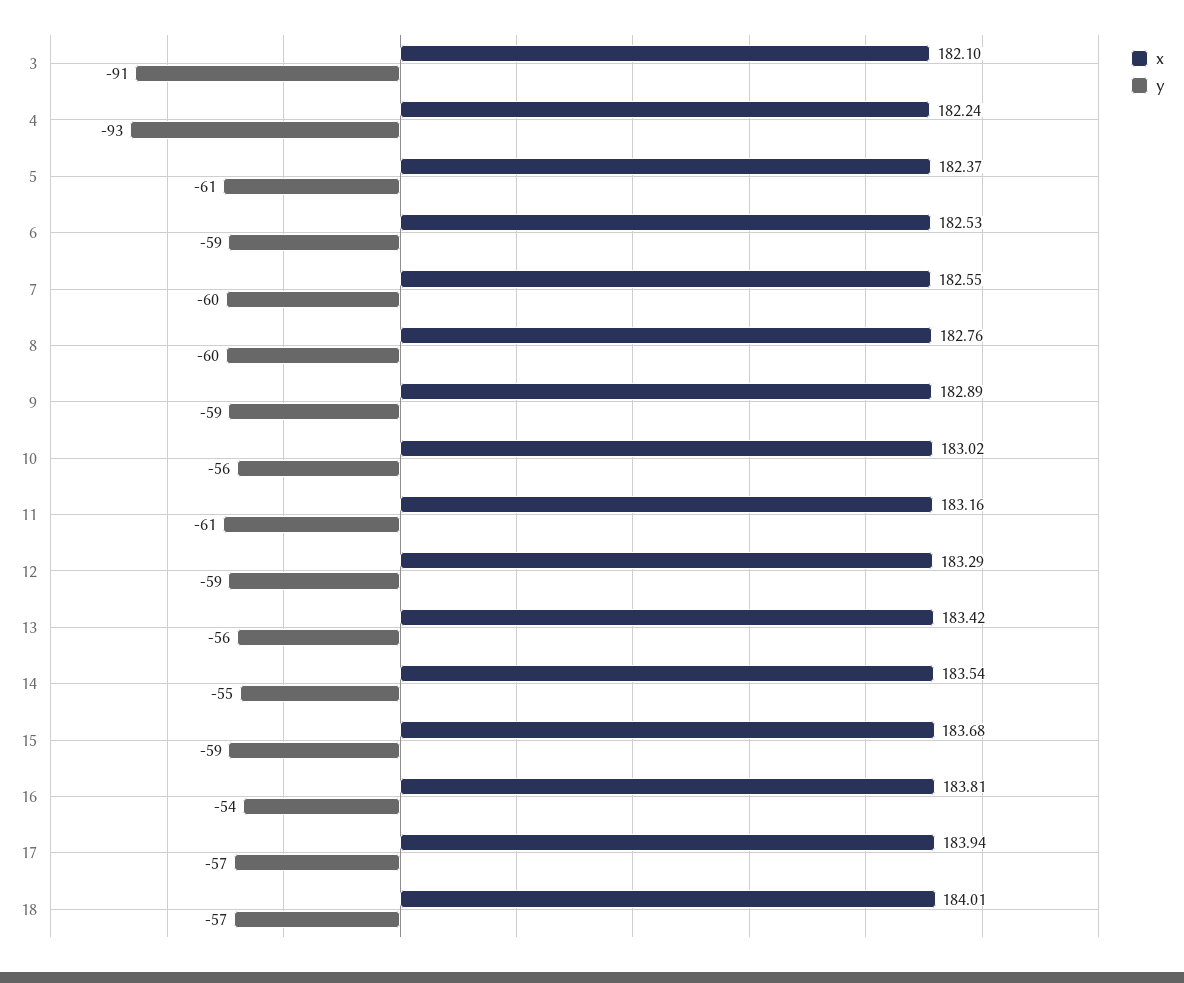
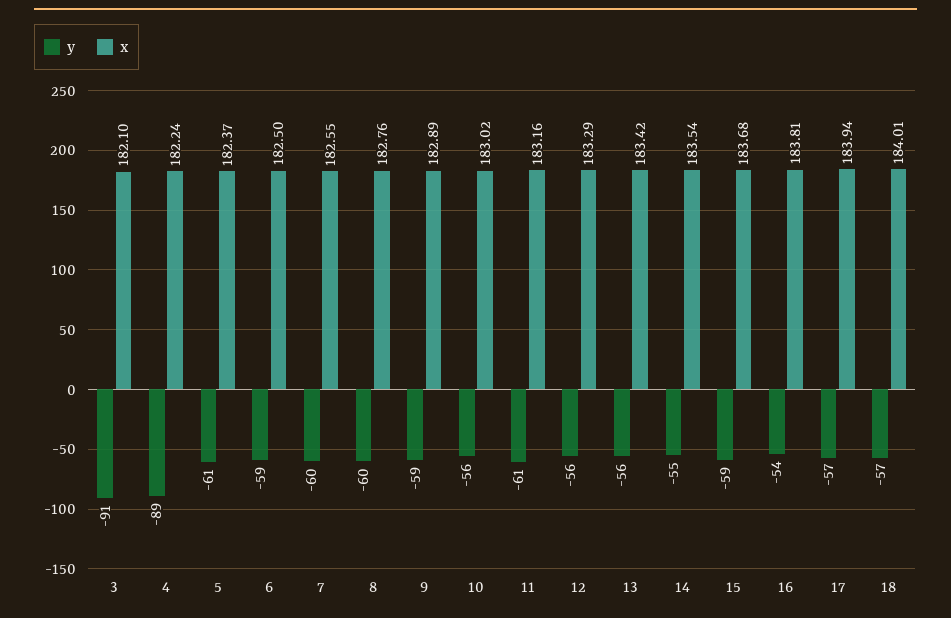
  {
    "x": {
      "3": 182.1,
      "4": 182.24,
      "5": 182.37,
-     "6": 182.53,
+     "6": 182.5,
      "7": 182.55,
      "8": 182.76,
      "9": 182.89,
      "10": 183.02,
      "11": 183.16,
      "12": 183.29,
      "13": 183.42,
      "14": 183.54,
      "15": 183.68,
      "16": 183.81,
      "17": 183.94,
      "18": 184.01
    },
    "y": {
      "3": -91,
-     "4": -93,
+     "4": -89,
      "5": -61,
      "6": -59,
      "7": -60,
      "8": -60,
      "9": -59,
      "10": -56,
      "11": -61,
-     "12": -59,
+     "12": -56,
      "13": -56,
      "14": -55,
      "15": -59,
      "16": -54,
      "17": -57,
      "18": -57
    }
  }

